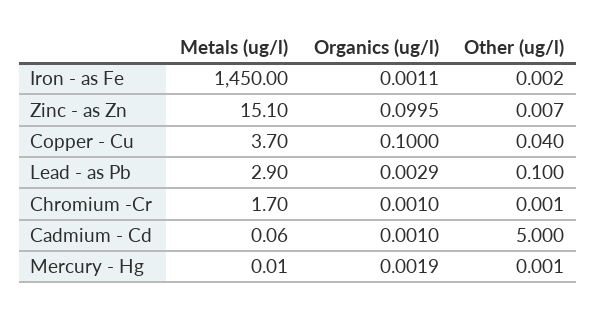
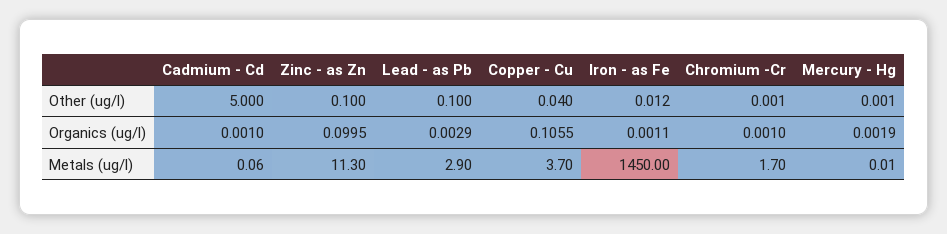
  {
    "Metals (ug/l)": {
      "Iron - as Fe": 1450,
-     "Zinc - as Zn": 15.1,
+     "Zinc - as Zn": 11.3,
      "Copper - Cu": 3.7,
      "Lead - as Pb": 2.9,
      "Chromium -Cr": 1.7,
      "Cadmium - Cd": 0.06,
      "Mercury - Hg": 0.01
    },
    "Organics (ug/l)": {
      "Iron - as Fe": 0.0011,
      "Zinc - as Zn": 0.0995,
-     "Copper - Cu": 0.1,
+     "Copper - Cu": 0.1055,
      "Lead - as Pb": 0.0029,
      "Chromium -Cr": 0.001,
      "Cadmium - Cd": 0.001,
      "Mercury - Hg": 0.0019
    },
    "Other (ug/l)": {
-     "Iron - as Fe": 0.002,
+     "Iron - as Fe": 0.012,
-     "Zinc - as Zn": 0.007,
+     "Zinc - as Zn": 0.1,
      "Copper - Cu": 0.04,
      "Lead - as Pb": 0.1,
      "Chromium -Cr": 0.001,
      "Cadmium - Cd": 5,
      "Mercury - Hg": 0.001
    }
  }

